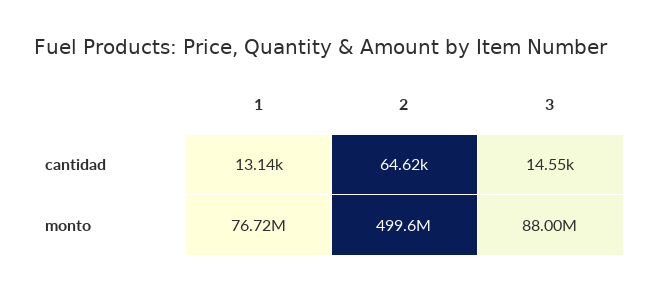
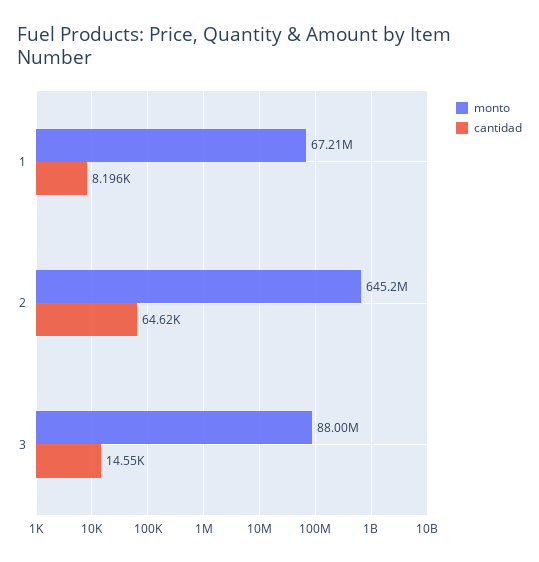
  {
    "cantidad": {
-     "1": 13140,
+     "1": 8196,
      "2": 64620,
      "3": 14550
    },
    "monto": {
-     "1": 76720000,
+     "1": 67210000,
-     "2": 499600000,
+     "2": 645200000,
      "3": 88000000
    }
  }

